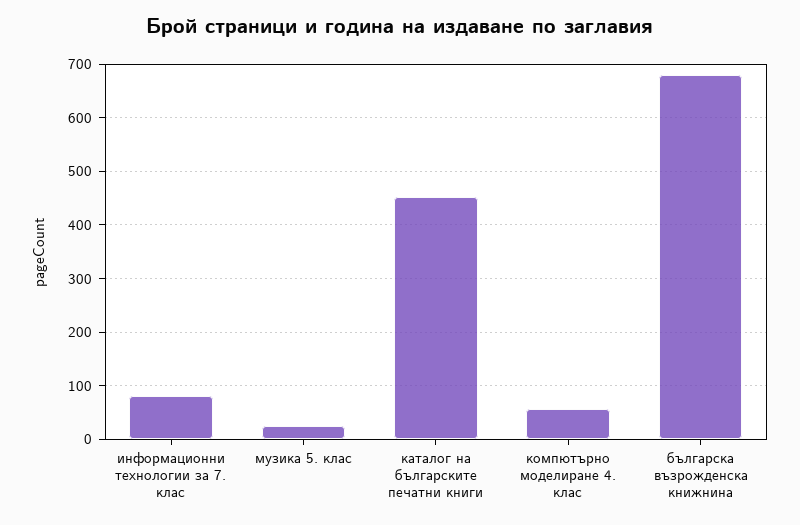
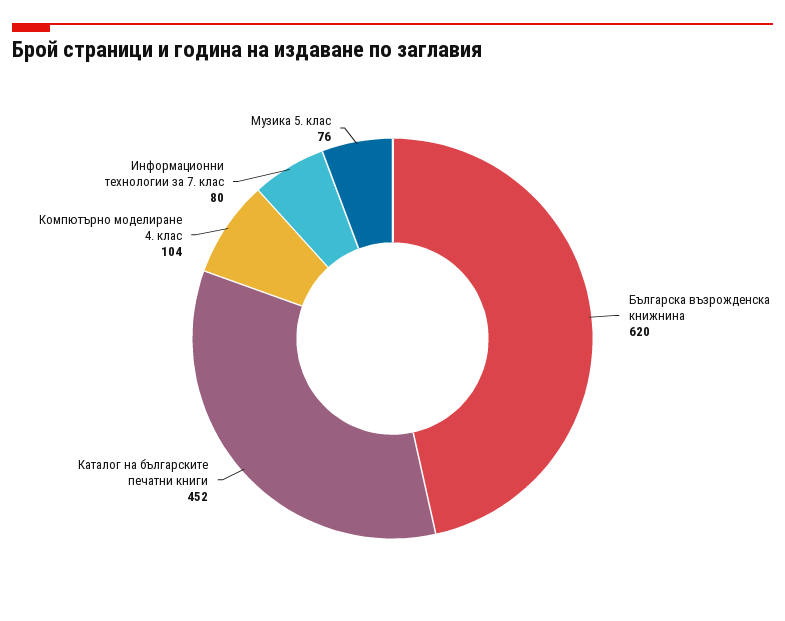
  {
    "информационни технологии за 7. клас": 80,
-   "музика 5. клас": 20,
+   "музика 5. клас": 76,
    "каталог на българските печатни книги": 452,
-   "компютърно моделиране 4. клас": 60,
+   "компютърно моделиране 4. клас": 104,
-   "българска възрожденска книжнина": 680
+   "българска възрожденска книжнина": 620
  }

